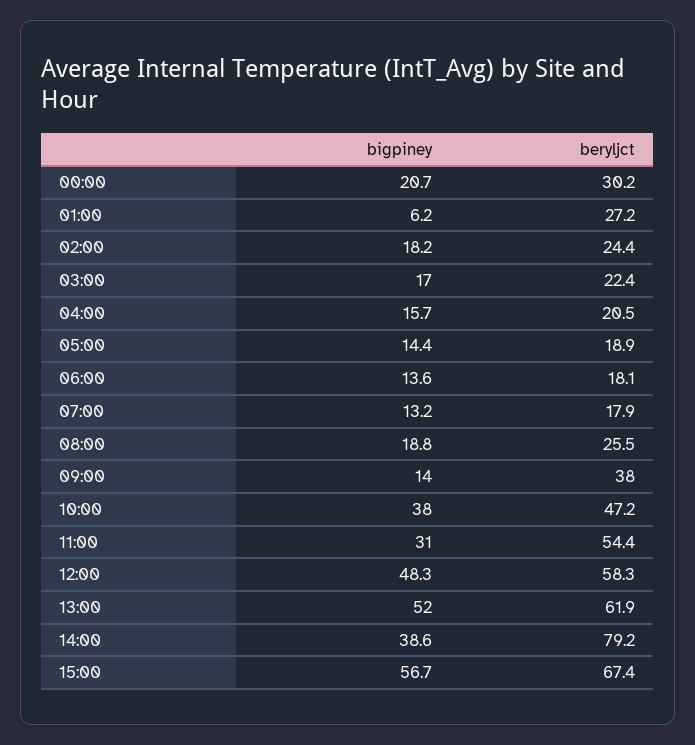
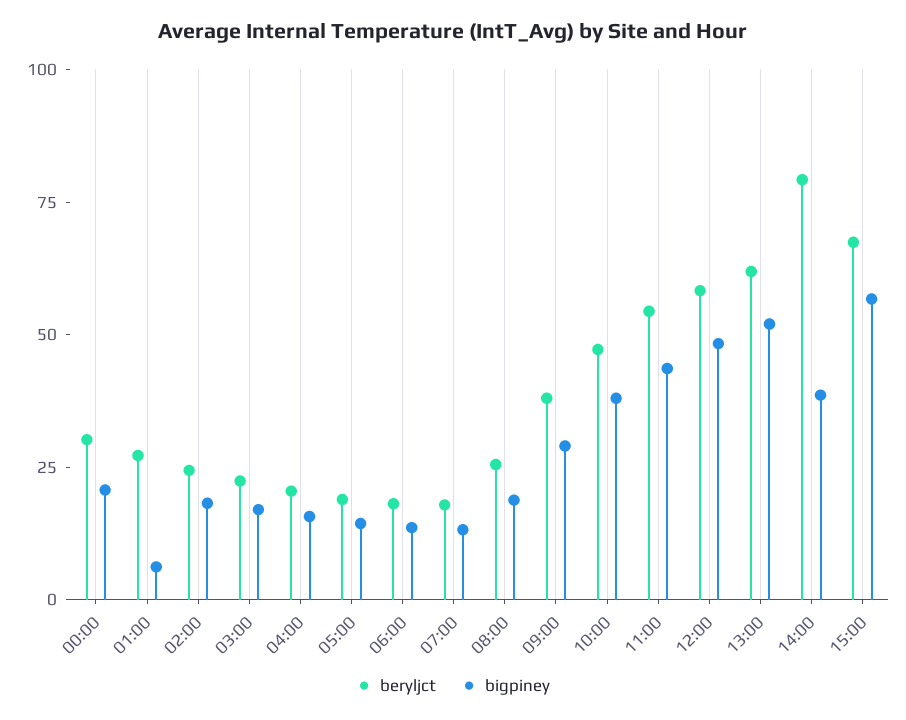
  {
    "bigpiney": {
      "00:00": 20.7,
      "01:00": 6.2,
      "02:00": 18.2,
      "03:00": 17,
      "04:00": 15.7,
      "05:00": 14.4,
      "06:00": 13.6,
      "07:00": 13.2,
      "08:00": 18.8,
-     "09:00": 14,
+     "09:00": 30,
      "10:00": 38,
-     "11:00": 31,
+     "11:00": 45,
      "12:00": 48.3,
      "13:00": 52,
      "14:00": 38.6,
      "15:00": 56.7
    },
    "beryljct": {
      "00:00": 30.2,
      "01:00": 27.2,
      "02:00": 24.4,
      "03:00": 22.4,
      "04:00": 20.5,
      "05:00": 18.9,
      "06:00": 18.1,
      "07:00": 17.9,
      "08:00": 25.5,
      "09:00": 38,
      "10:00": 47.2,
      "11:00": 54.4,
      "12:00": 58.3,
      "13:00": 61.9,
      "14:00": 79.2,
      "15:00": 67.4
    }
  }

